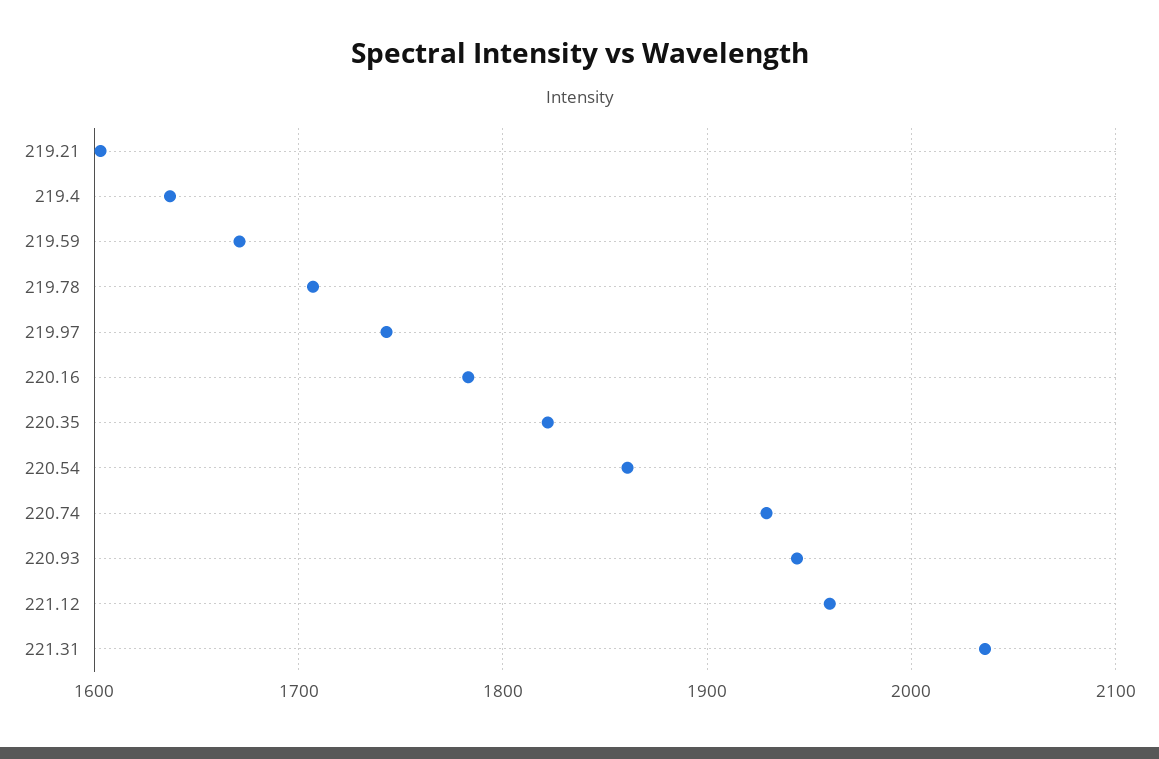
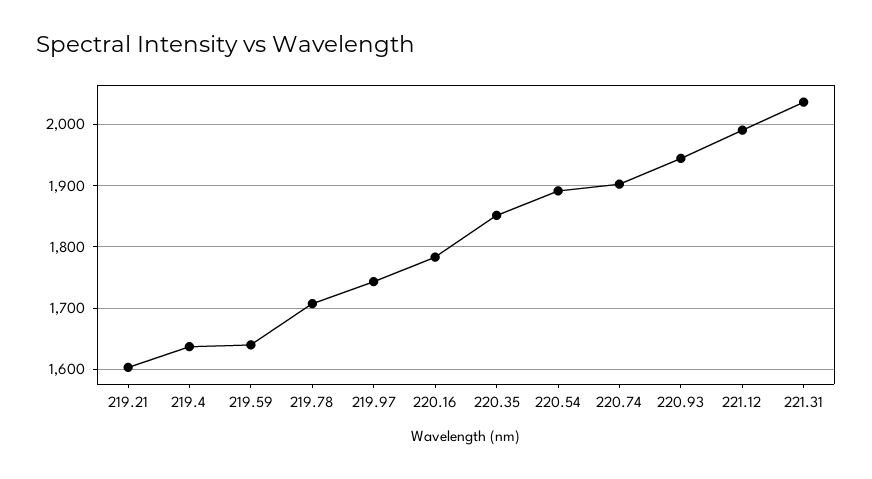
  {
    "219.21": 1600,
    "219.4": 1640,
-   "219.59": 1670,
+   "219.59": 1640,
    "219.78": 1710,
    "219.97": 1740,
    "220.16": 1780,
-   "220.35": 1820,
+   "220.35": 1850,
-   "220.54": 1860,
+   "220.54": 1890,
-   "220.74": 1930,
+   "220.74": 1900,
    "220.93": 1940,
-   "221.12": 1960,
+   "221.12": 1990,
    "221.31": 2040
  }

